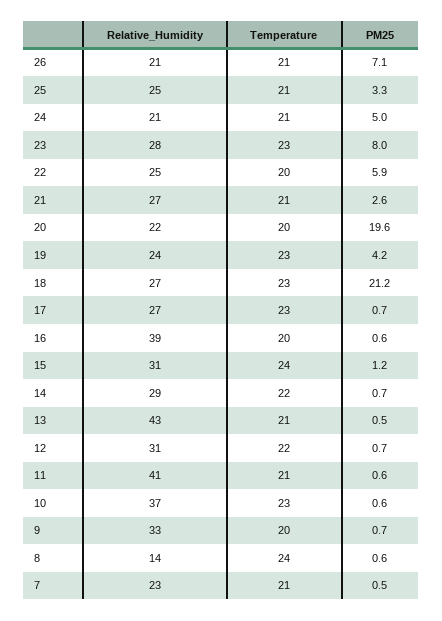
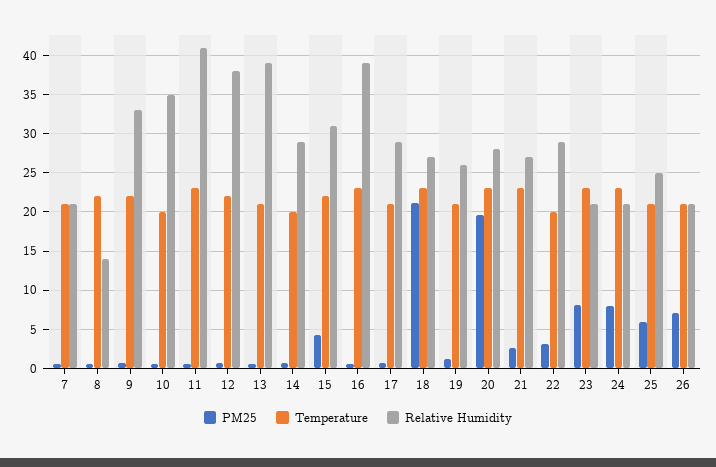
  {
    "Relative_Humidity": {
      "26": 21,
      "25": 25,
      "24": 21,
-     "23": 28,
+     "23": 21,
-     "22": 25,
+     "22": 29,
      "21": 27,
-     "20": 22,
+     "20": 28,
-     "19": 24,
+     "19": 26,
      "18": 27,
-     "17": 27,
+     "17": 29,
      "16": 39,
      "15": 31,
      "14": 29,
-     "13": 43,
+     "13": 39,
-     "12": 31,
+     "12": 38,
      "11": 41,
-     "10": 37,
+     "10": 35,
      "9": 33,
      "8": 14,
-     "7": 23
+     "7": 21
    },
    "Temperature": {
      "26": 21,
      "25": 21,
-     "24": 21,
+     "24": 23,
      "23": 23,
      "22": 20,
-     "21": 21,
+     "21": 23,
-     "20": 20,
+     "20": 23,
-     "19": 23,
+     "19": 21,
      "18": 23,
-     "17": 23,
+     "17": 21,
-     "16": 20,
+     "16": 23,
-     "15": 24,
+     "15": 22,
-     "14": 22,
+     "14": 20,
      "13": 21,
      "12": 22,
-     "11": 21,
+     "11": 23,
-     "10": 23,
+     "10": 20,
-     "9": 20,
+     "9": 22,
-     "8": 24,
+     "8": 22,
      "7": 21
    },
    "PM25": {
      "26": 7.1,
-     "25": 3.3,
+     "25": 6,
-     "24": 5,
+     "24": 8,
      "23": 8,
-     "22": 5.9,
+     "22": 3,
      "21": 2.6,
      "20": 19.6,
-     "19": 4.2,
+     "19": 1,
      "18": 21.2,
      "17": 0.7,
      "16": 0.6,
-     "15": 1.2,
+     "15": 4,
      "14": 0.7,
      "13": 0.5,
      "12": 0.7,
      "11": 0.6,
      "10": 0.6,
      "9": 0.7,
      "8": 0.6,
      "7": 0.5
    }
  }

